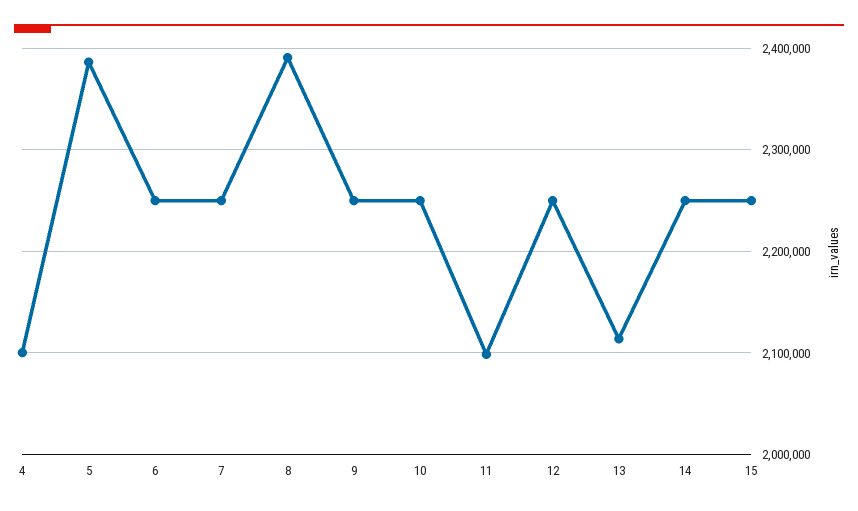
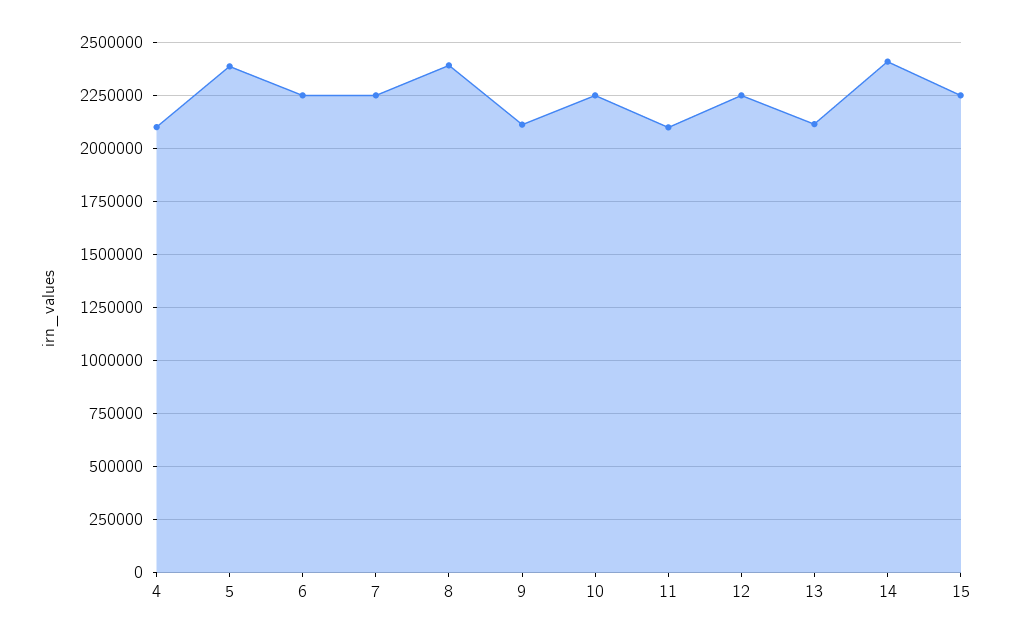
  {
    "4": 2100000,
    "5": 2390000,
    "6": 2250000,
    "7": 2250000,
    "8": 2390000,
-   "9": 2250000,
+   "9": 2100000,
    "10": 2250000,
    "11": 2100000,
    "12": 2250000,
    "13": 2110000,
-   "14": 2250000,
+   "14": 2400000,
    "15": 2250000
  }

